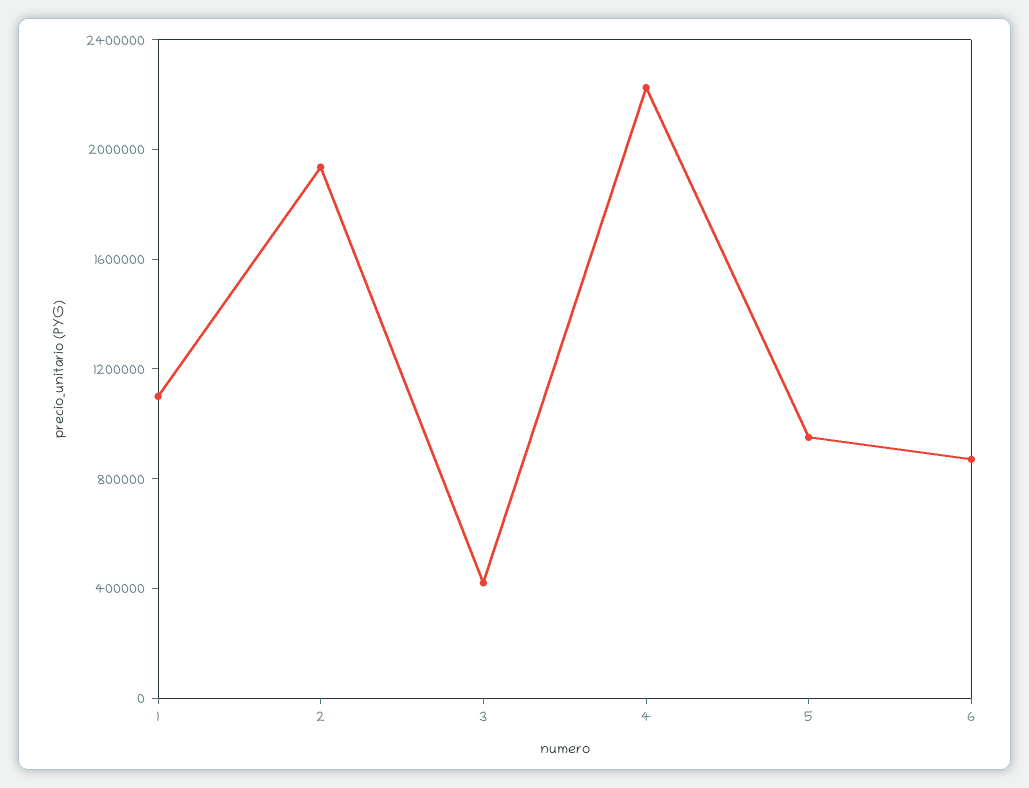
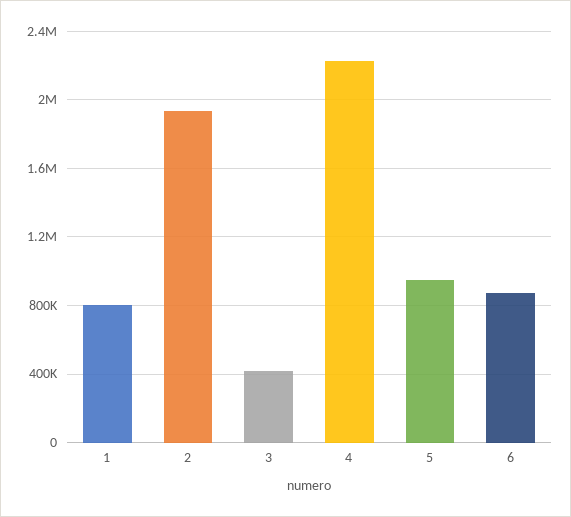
  {
-   "1": 1100000,
+   "1": 800000,
    "2": 1950000,
    "3": 400000,
    "4": 2250000,
    "5": 950000,
    "6": 850000
  }

